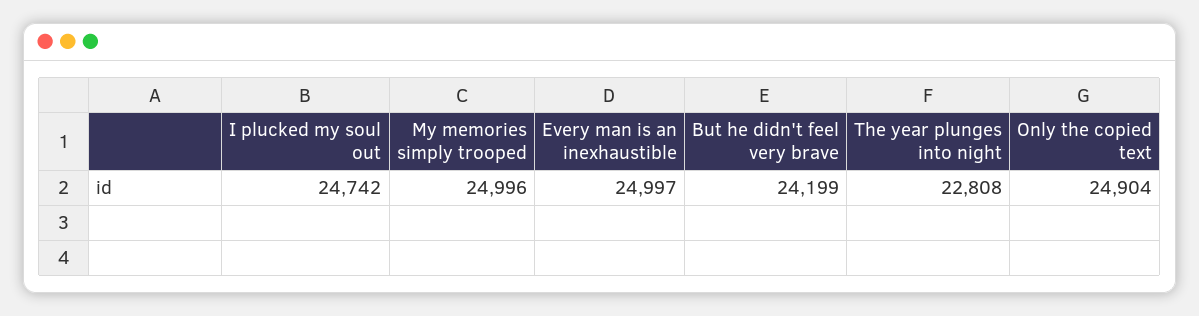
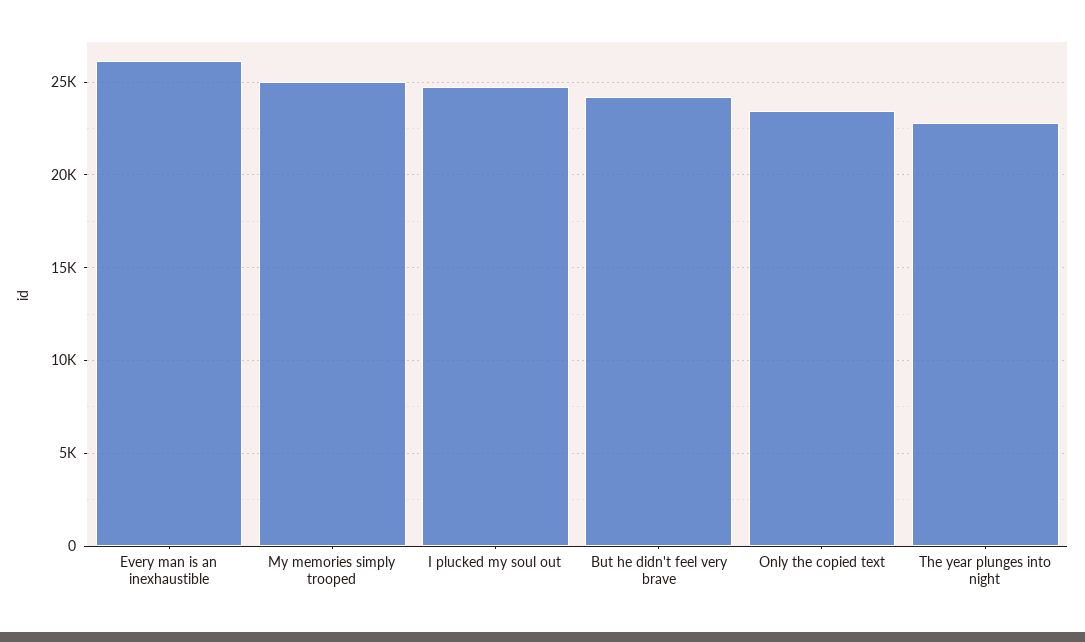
  {
    "I plucked my soul out": 24742,
    "My memories simply trooped": 24996,
-   "Every man is an inexhaustible": 24997,
+   "Every man is an inexhaustible": 26000,
    "But he didn't feel very brave": 24199,
    "The year plunges into night": 22808,
-   "Only the copied text": 24904
+   "Only the copied text": 23500
  }

